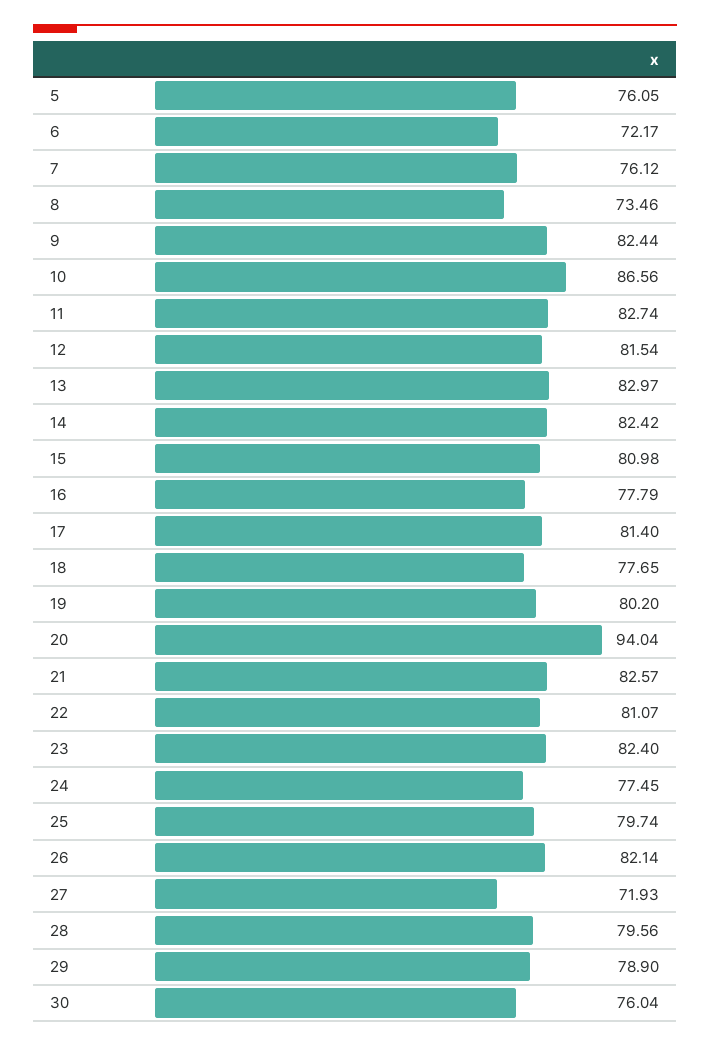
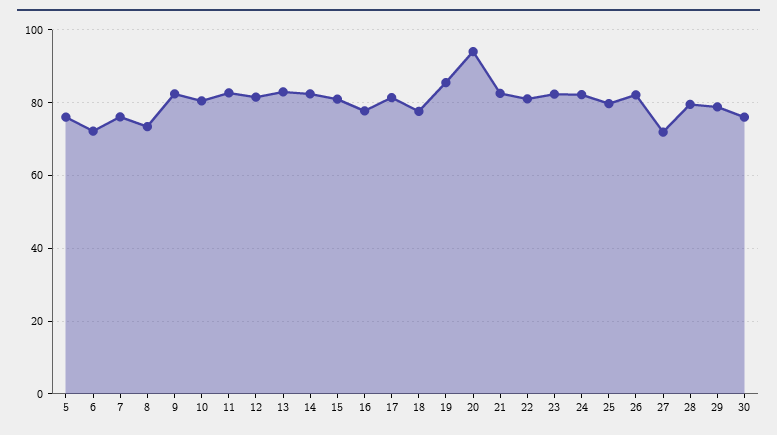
  {
    "5": 76.05,
    "6": 72.17,
    "7": 76.12,
    "8": 73.46,
    "9": 82.44,
-   "10": 86.56,
+   "10": 80,
    "11": 82.74,
    "12": 81.54,
    "13": 82.97,
    "14": 82.42,
    "15": 80.98,
    "16": 77.79,
    "17": 81.4,
    "18": 77.65,
-   "19": 80.2,
+   "19": 86,
    "20": 94.04,
    "21": 82.57,
    "22": 81.07,
    "23": 82.4,
-   "24": 77.45,
+   "24": 82,
    "25": 79.74,
    "26": 82.14,
    "27": 71.93,
    "28": 79.56,
    "29": 78.9,
    "30": 76.04
  }

